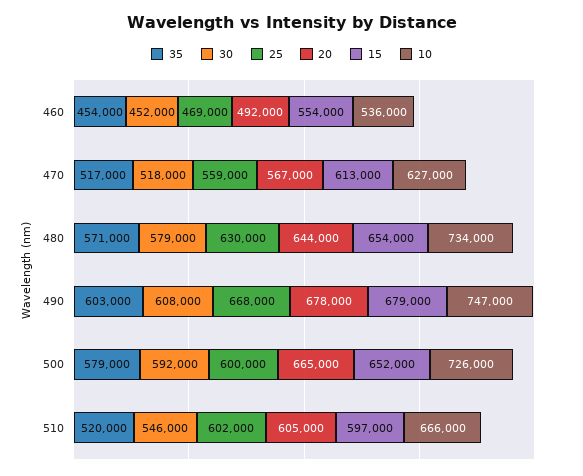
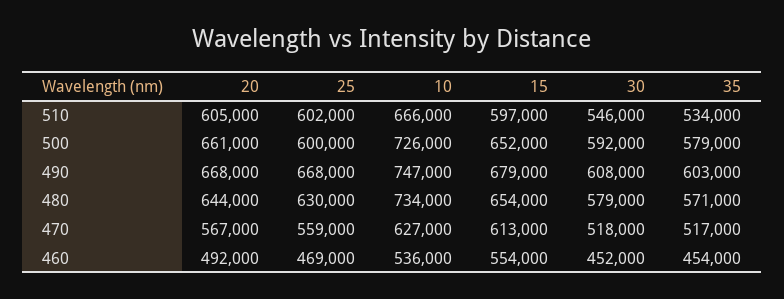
  {
    "35": {
      "460": 454000,
      "470": 517000,
      "480": 571000,
      "490": 603000,
      "500": 579000,
-     "510": 520000
+     "510": 534000
    },
    "30": {
      "460": 452000,
      "470": 518000,
      "480": 579000,
      "490": 608000,
      "500": 592000,
      "510": 546000
    },
    "25": {
      "460": 469000,
      "470": 559000,
      "480": 630000,
      "490": 668000,
      "500": 600000,
      "510": 602000
    },
    "20": {
      "460": 492000,
      "470": 567000,
      "480": 644000,
-     "490": 678000,
+     "490": 668000,
-     "500": 665000,
+     "500": 661000,
      "510": 605000
    },
    "15": {
      "460": 554000,
      "470": 613000,
      "480": 654000,
      "490": 679000,
      "500": 652000,
      "510": 597000
    },
    "10": {
      "460": 536000,
      "470": 627000,
      "480": 734000,
      "490": 747000,
      "500": 726000,
      "510": 666000
    }
  }

